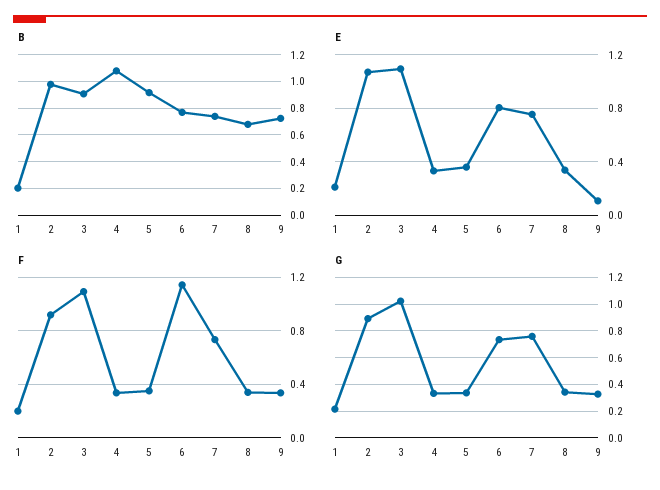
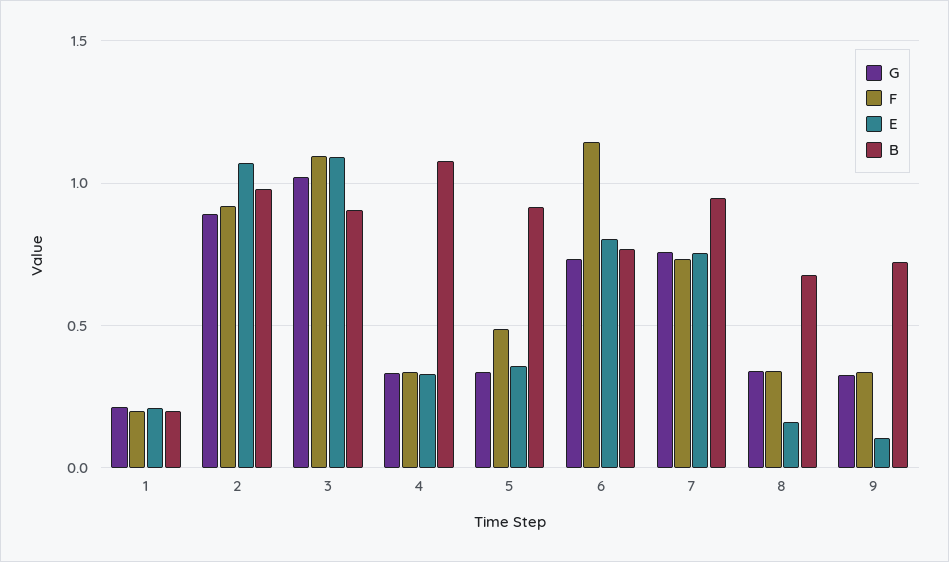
  {
    "B": {
      "1": 0.2,
      "2": 1,
      "3": 0.9,
      "4": 1.1,
      "5": 0.9,
      "6": 0.75,
-     "7": 0.75,
+     "7": 0.95,
      "8": 0.7,
      "9": 0.7
    },
    "E": {
      "1": 0.2,
      "2": 1.05,
      "3": 1.1,
      "4": 0.35,
      "5": 0.35,
      "6": 0.8,
      "7": 0.75,
-     "8": 0.35,
+     "8": 0.15,
      "9": 0.1
    },
    "F": {
      "1": 0.2,
      "2": 0.9,
      "3": 1.1,
      "4": 0.35,
-     "5": 0.35,
+     "5": 0.5,
      "6": 1.15,
      "7": 0.75,
      "8": 0.35,
      "9": 0.35
    },
    "G": {
      "1": 0.2,
      "2": 0.9,
      "3": 1,
      "4": 0.35,
      "5": 0.35,
      "6": 0.75,
      "7": 0.75,
      "8": 0.35,
      "9": 0.35
    }
  }

